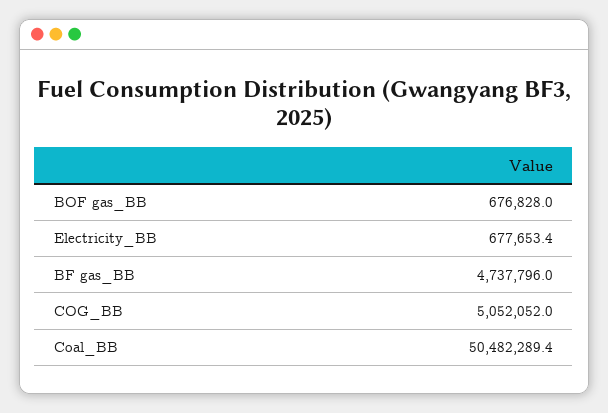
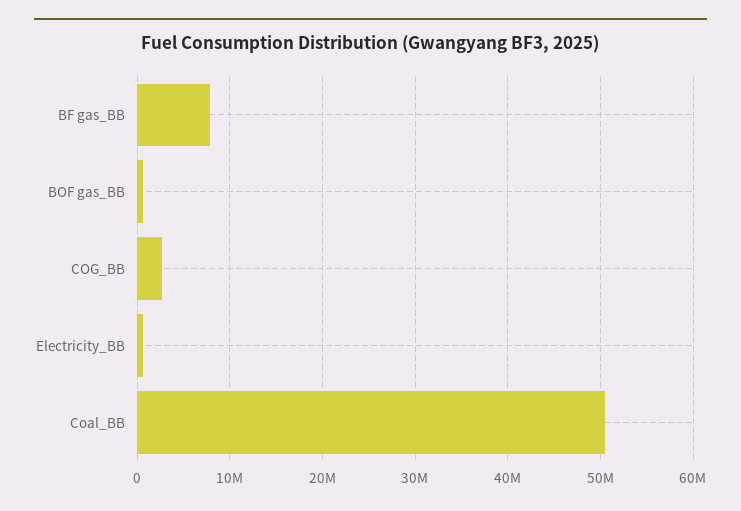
  {
    "BOF gas_BB": 676828,
    "Electricity_BB": 677653.4,
-   "BF gas_BB": 4737796,
+   "BF gas_BB": 8000000,
-   "COG_BB": 5052052,
+   "COG_BB": 3000000,
    "Coal_BB": 50482289.4
  }

